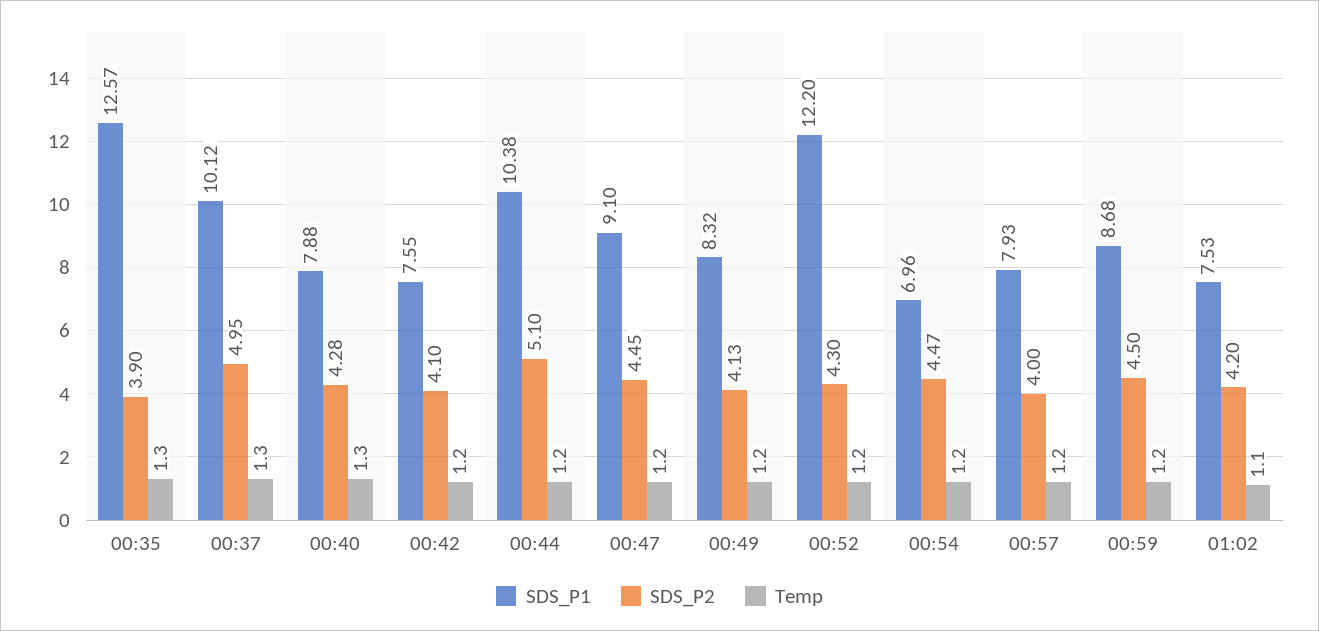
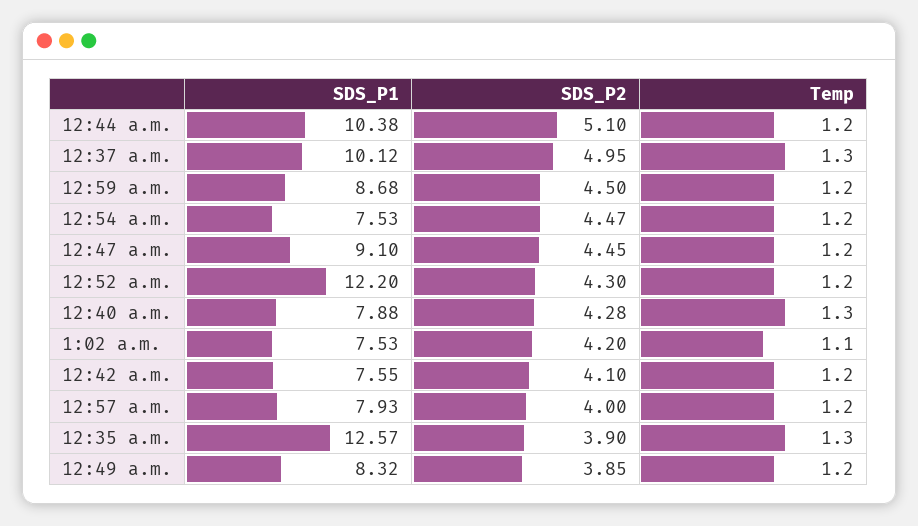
  {
    "SDS_P1": {
      "00:35": 12.57,
      "00:37": 10.12,
      "00:40": 7.88,
      "00:42": 7.55,
      "00:44": 10.38,
      "00:47": 9.1,
      "00:49": 8.32,
      "00:52": 12.2,
-     "00:54": 6.96,
+     "00:54": 7.53,
      "00:57": 7.93,
      "00:59": 8.68,
      "01:02": 7.53
    },
    "SDS_P2": {
      "00:35": 3.9,
      "00:37": 4.95,
      "00:40": 4.28,
      "00:42": 4.1,
      "00:44": 5.1,
      "00:47": 4.45,
-     "00:49": 4.13,
+     "00:49": 3.85,
      "00:52": 4.3,
      "00:54": 4.47,
      "00:57": 4,
      "00:59": 4.5,
      "01:02": 4.2
    },
    "Temp": {
      "00:35": 1.3,
      "00:37": 1.3,
      "00:40": 1.3,
      "00:42": 1.2,
      "00:44": 1.2,
      "00:47": 1.2,
      "00:49": 1.2,
      "00:52": 1.2,
      "00:54": 1.2,
      "00:57": 1.2,
      "00:59": 1.2,
      "01:02": 1.1
    }
  }

